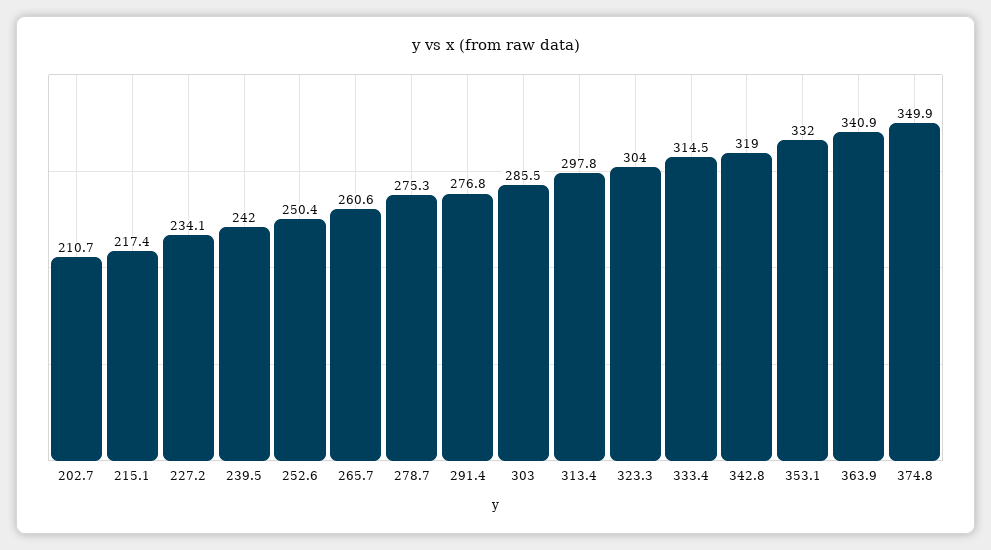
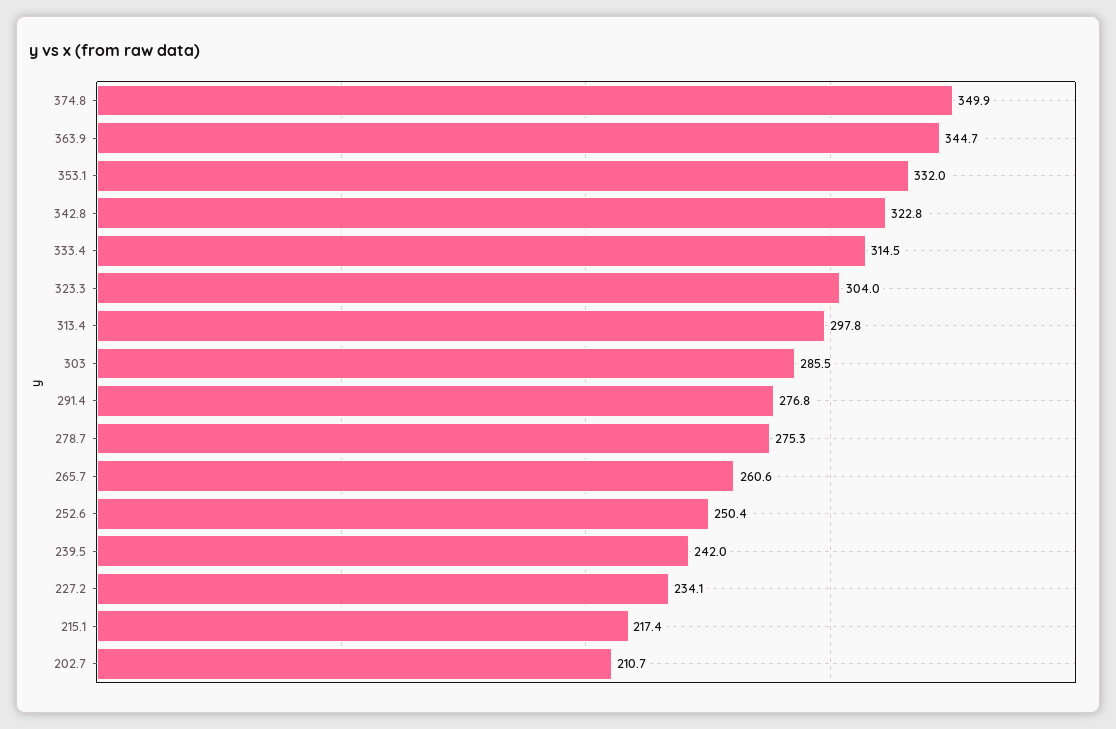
  {
    "202.7": 210.7,
    "215.1": 217.4,
    "227.2": 234.1,
    "239.5": 242,
    "252.6": 250.4,
    "265.7": 260.6,
    "278.7": 275.3,
    "291.4": 276.8,
    "303": 285.5,
    "313.4": 297.8,
    "323.3": 304,
    "333.4": 314.5,
-   "342.8": 319,
+   "342.8": 322.8,
    "353.1": 332,
-   "363.9": 340.9,
+   "363.9": 344.7,
    "374.8": 349.9
  }

